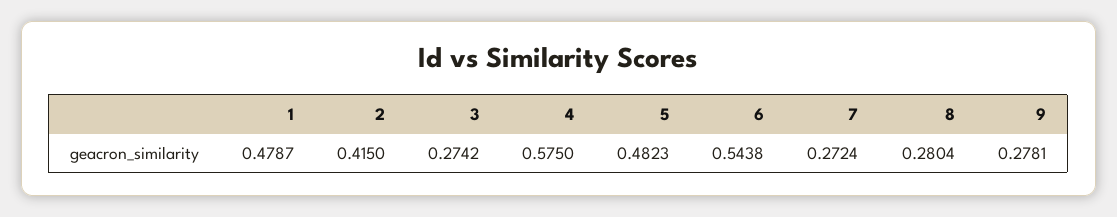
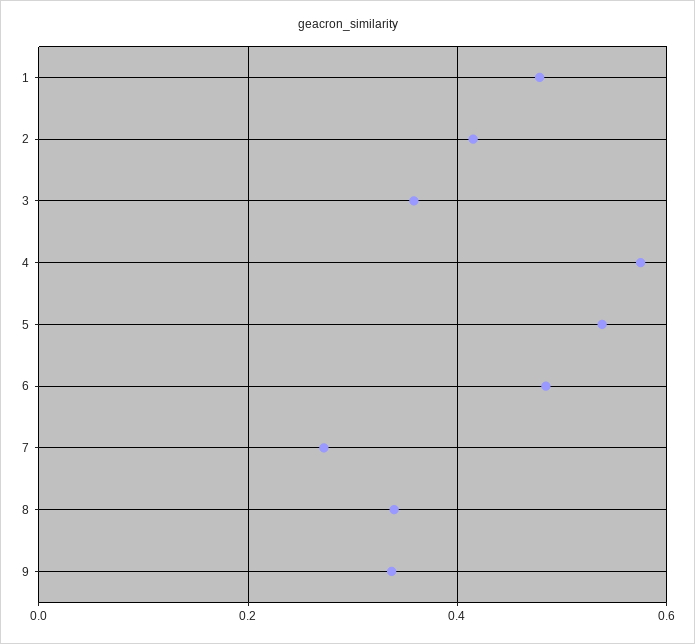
  {
    "1": 0.4787,
    "2": 0.415,
-   "3": 0.2742,
+   "3": 0.36,
    "4": 0.575,
-   "5": 0.4823,
+   "5": 0.54,
-   "6": 0.5438,
+   "6": 0.48,
    "7": 0.2724,
-   "8": 0.2804,
+   "8": 0.34,
-   "9": 0.2781
+   "9": 0.34
  }

